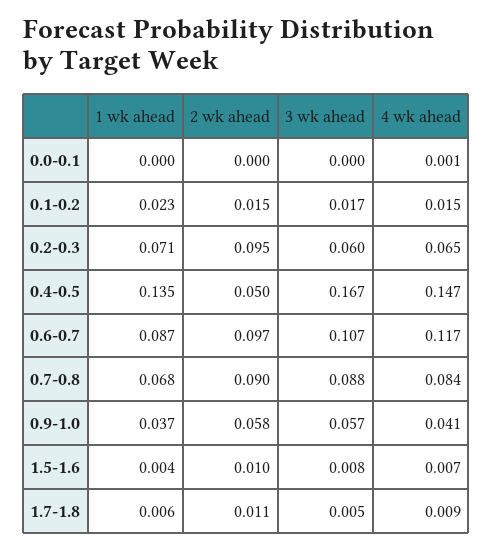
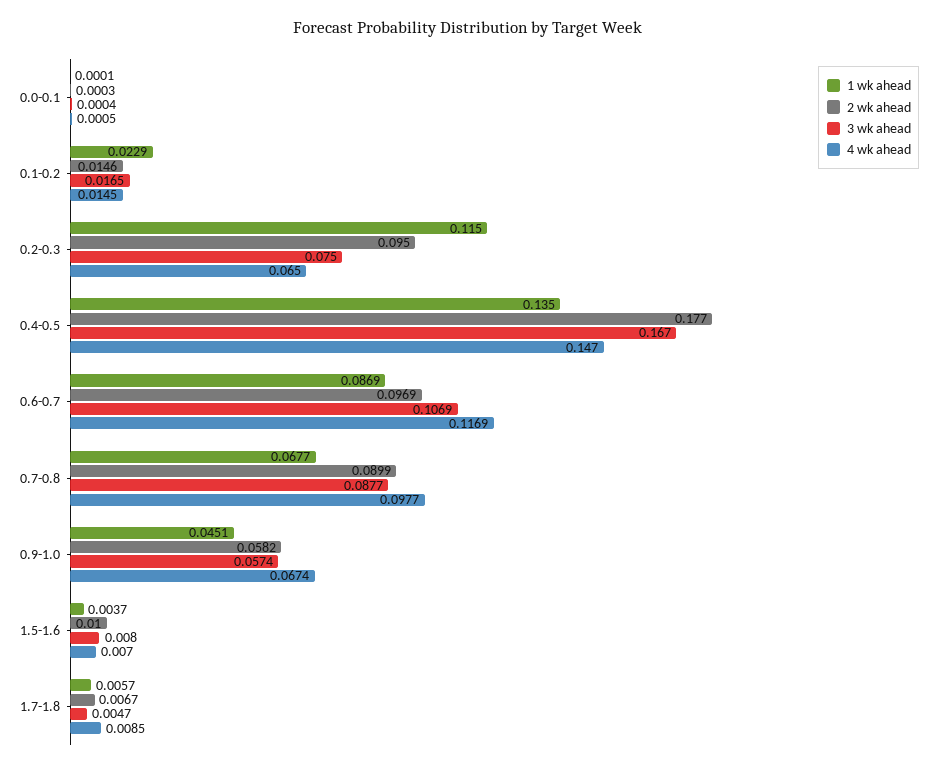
  {
    "1 wk ahead": {
      "0.0-0.1": 0.0001,
      "0.1-0.2": 0.0229,
-     "0.2-0.3": 0.071,
+     "0.2-0.3": 0.115,
      "0.4-0.5": 0.135,
      "0.6-0.7": 0.0869,
      "0.7-0.8": 0.0677,
-     "0.9-1.0": 0.037,
+     "0.9-1.0": 0.0451,
      "1.5-1.6": 0.0037,
      "1.7-1.8": 0.0057
    },
    "2 wk ahead": {
      "0.0-0.1": 0.0003,
      "0.1-0.2": 0.0146,
      "0.2-0.3": 0.095,
-     "0.4-0.5": 0.05,
+     "0.4-0.5": 0.177,
      "0.6-0.7": 0.0969,
      "0.7-0.8": 0.0899,
      "0.9-1.0": 0.0582,
      "1.5-1.6": 0.01,
-     "1.7-1.8": 0.011
+     "1.7-1.8": 0.0067
    },
    "3 wk ahead": {
      "0.0-0.1": 0.0004,
      "0.1-0.2": 0.0165,
-     "0.2-0.3": 0.06,
+     "0.2-0.3": 0.075,
      "0.4-0.5": 0.167,
      "0.6-0.7": 0.1069,
      "0.7-0.8": 0.0877,
      "0.9-1.0": 0.0574,
      "1.5-1.6": 0.008,
      "1.7-1.8": 0.0047
    },
    "4 wk ahead": {
      "0.0-0.1": 0.0005,
      "0.1-0.2": 0.0145,
      "0.2-0.3": 0.065,
      "0.4-0.5": 0.147,
      "0.6-0.7": 0.1169,
-     "0.7-0.8": 0.084,
+     "0.7-0.8": 0.0977,
-     "0.9-1.0": 0.041,
+     "0.9-1.0": 0.0674,
      "1.5-1.6": 0.007,
      "1.7-1.8": 0.0085
    }
  }

